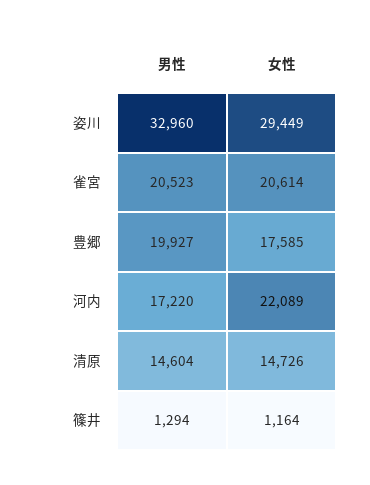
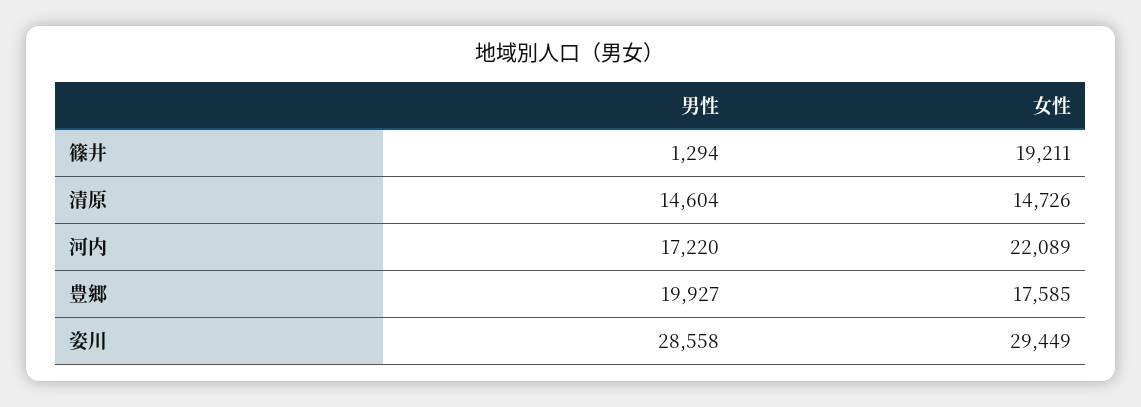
  {
    "男性": {
-     "姿川": 32960,
+     "姿川": 28558,
-     "雀宮": 20523,
      "豊郷": 19927,
      "河内": 17220,
      "清原": 14604,
      "篠井": 1294
    },
    "女性": {
      "姿川": 29449,
-     "雀宮": 20614,
      "豊郷": 17585,
      "河内": 22089,
      "清原": 14726,
-     "篠井": 1164
+     "篠井": 19211
    }
  }

